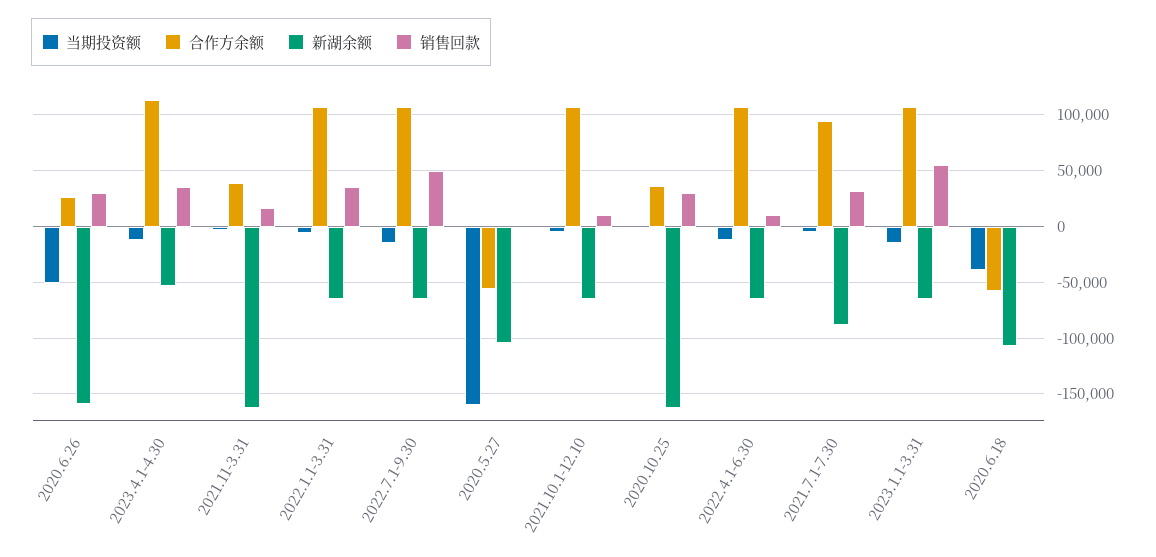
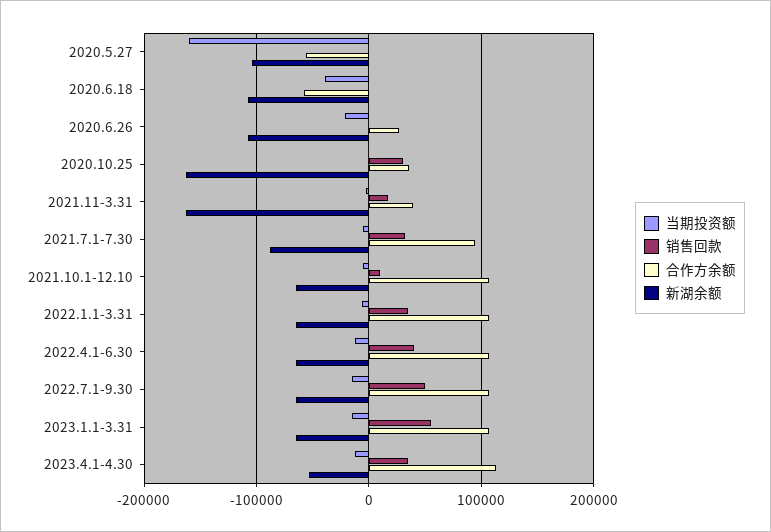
  {
    "当期投资额": {
-     "2020.6.26": -50000,
+     "2020.6.26": -20000,
      "2023.4.1-4.30": -10000,
      "2021.11-3.31": 0,
      "2022.1.1-3.31": -10000,
      "2022.7.1-9.30": -20000,
      "2020.5.27": -160000,
      "2021.10.1-12.10": -10000,
      "2020.10.25": 0,
      "2022.4.1-6.30": -10000,
      "2021.7.1-7.30": -10000,
      "2023.1.1-3.31": -20000,
      "2020.6.18": -40000
    },
    "合作方余额": {
      "2020.6.26": 30000,
      "2023.4.1-4.30": 110000,
      "2021.11-3.31": 40000,
      "2022.1.1-3.31": 110000,
      "2022.7.1-9.30": 110000,
      "2020.5.27": -60000,
      "2021.10.1-12.10": 110000,
      "2020.10.25": 40000,
      "2022.4.1-6.30": 110000,
      "2021.7.1-7.30": 90000,
      "2023.1.1-3.31": 110000,
      "2020.6.18": -60000
    },
    "新湖余额": {
-     "2020.6.26": -160000,
+     "2020.6.26": -110000,
      "2023.4.1-4.30": -50000,
      "2021.11-3.31": -160000,
      "2022.1.1-3.31": -70000,
      "2022.7.1-9.30": -70000,
      "2020.5.27": -100000,
      "2021.10.1-12.10": -70000,
      "2020.10.25": -160000,
      "2022.4.1-6.30": -70000,
      "2021.7.1-7.30": -90000,
      "2023.1.1-3.31": -70000,
      "2020.6.18": -110000
    },
    "销售回款": {
-     "2020.6.26": 30000,
+     "2020.6.26": 0,
      "2023.4.1-4.30": 40000,
      "2021.11-3.31": 20000,
      "2022.1.1-3.31": 40000,
      "2022.7.1-9.30": 50000,
      "2020.5.27": 0,
      "2021.10.1-12.10": 10000,
      "2020.10.25": 30000,
-     "2022.4.1-6.30": 10000,
+     "2022.4.1-6.30": 40000,
      "2021.7.1-7.30": 30000,
      "2023.1.1-3.31": 60000,
      "2020.6.18": 0
    }
  }

